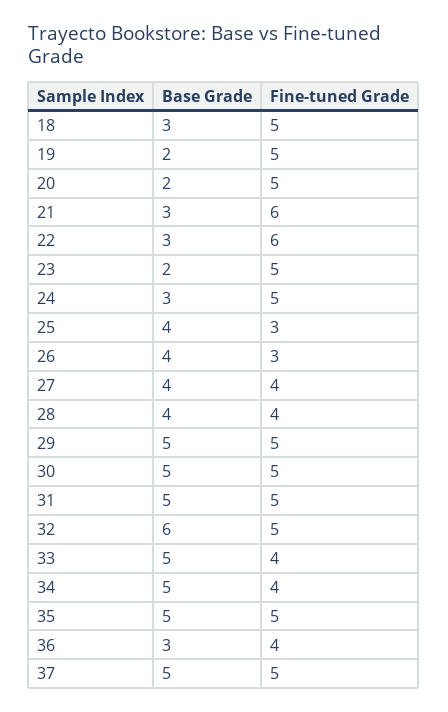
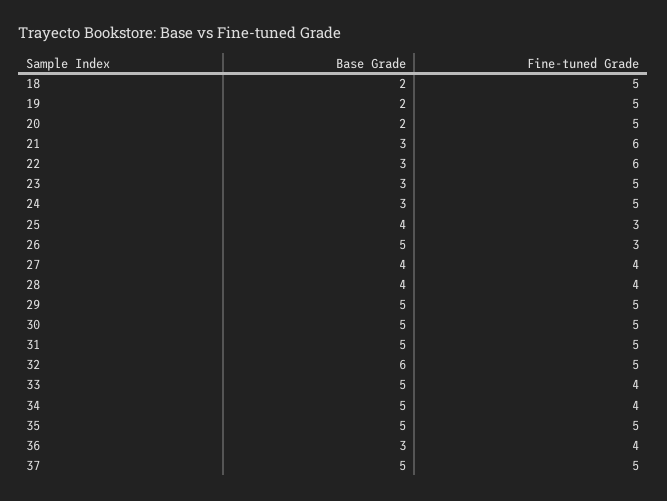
  {
    "Base Grade": {
-     "18": 3,
+     "18": 2,
      "19": 2,
      "20": 2,
      "21": 3,
      "22": 3,
-     "23": 2,
+     "23": 3,
      "24": 3,
      "25": 4,
-     "26": 4,
+     "26": 5,
      "27": 4,
      "28": 4,
      "29": 5,
      "30": 5,
      "31": 5,
      "32": 6,
      "33": 5,
      "34": 5,
      "35": 5,
      "36": 3,
      "37": 5
    },
    "Fine-tuned Grade": {
      "18": 5,
      "19": 5,
      "20": 5,
      "21": 6,
      "22": 6,
      "23": 5,
      "24": 5,
      "25": 3,
      "26": 3,
      "27": 4,
      "28": 4,
      "29": 5,
      "30": 5,
      "31": 5,
      "32": 5,
      "33": 4,
      "34": 4,
      "35": 5,
      "36": 4,
      "37": 5
    }
  }

